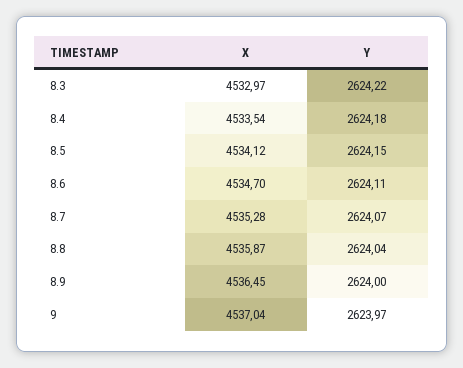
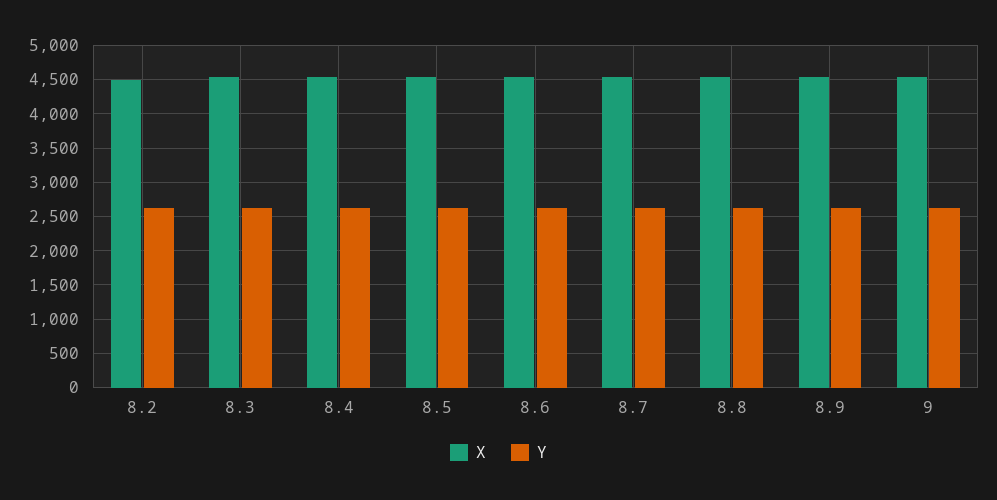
  {
    "X": {
      "8.3": 4532.97,
      "8.4": 4533.54,
      "8.5": 4534.12,
      "8.6": 4534.7,
      "8.7": 4535.28,
      "8.8": 4535.87,
      "8.9": 4536.45,
-     "9": 4537.04
+     "9": 4537.04,
+     "8.2": 4500
    },
    "Y": {
      "8.3": 2624.22,
      "8.4": 2624.18,
      "8.5": 2624.15,
      "8.6": 2624.11,
      "8.7": 2624.07,
      "8.8": 2624.04,
      "8.9": 2624,
-     "9": 2623.97
+     "9": 2623.97,
+     "8.2": 2600
    }
  }

